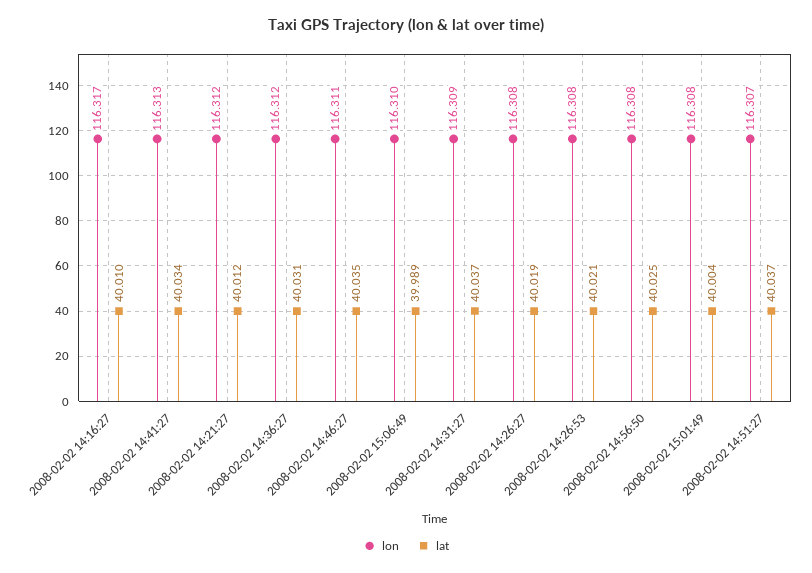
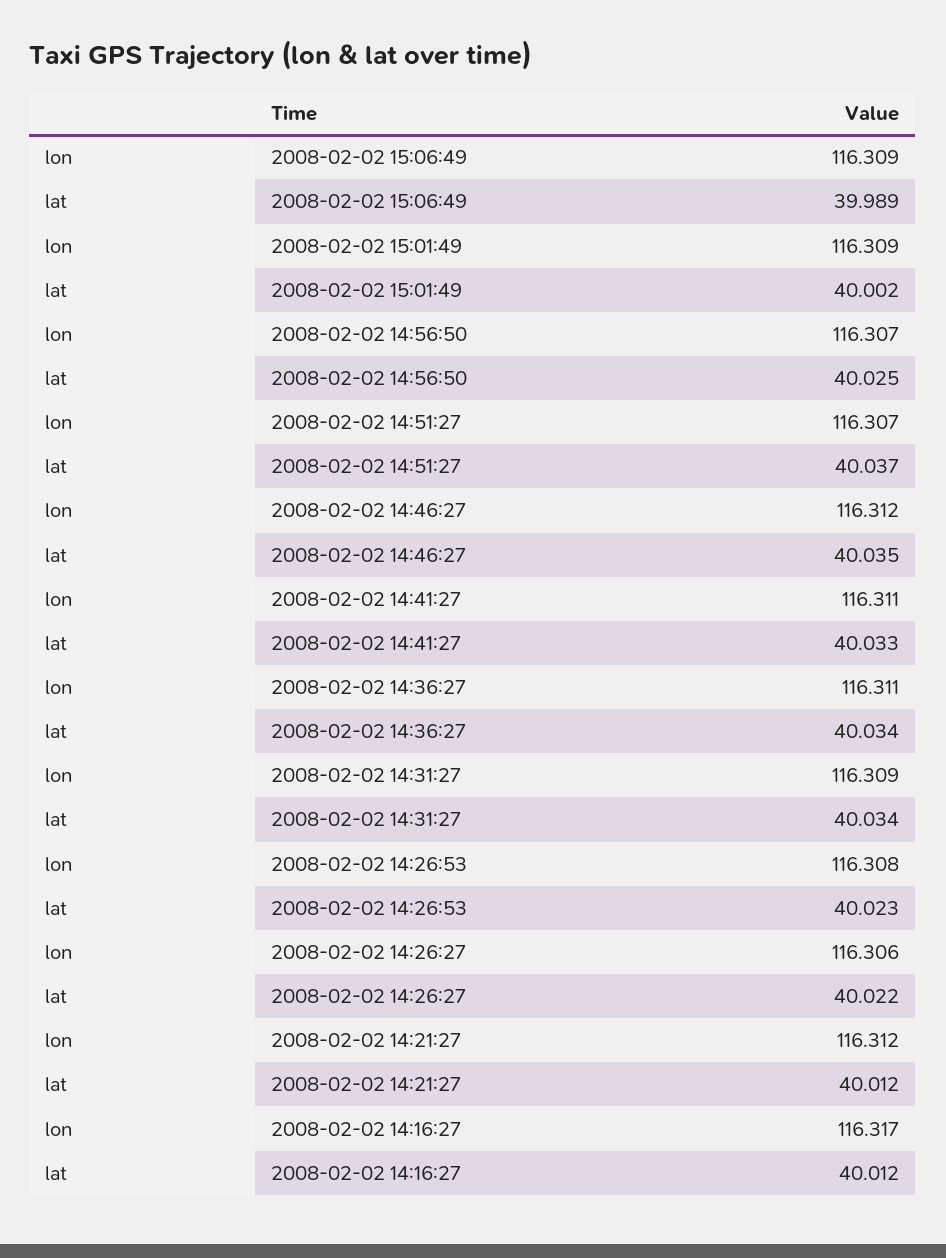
  {
    "lon": {
      "2008-02-02 14:16:27": 116.317,
-     "2008-02-02 14:41:27": 116.313,
+     "2008-02-02 14:41:27": 116.311,
      "2008-02-02 14:21:27": 116.312,
-     "2008-02-02 14:36:27": 116.312,
+     "2008-02-02 14:36:27": 116.311,
-     "2008-02-02 14:46:27": 116.311,
+     "2008-02-02 14:46:27": 116.312,
-     "2008-02-02 15:06:49": 116.31,
+     "2008-02-02 15:06:49": 116.309,
      "2008-02-02 14:31:27": 116.309,
-     "2008-02-02 14:26:27": 116.308,
+     "2008-02-02 14:26:27": 116.306,
      "2008-02-02 14:26:53": 116.308,
-     "2008-02-02 14:56:50": 116.308,
+     "2008-02-02 14:56:50": 116.307,
-     "2008-02-02 15:01:49": 116.308,
+     "2008-02-02 15:01:49": 116.309,
      "2008-02-02 14:51:27": 116.307
    },
    "lat": {
-     "2008-02-02 14:16:27": 40.01,
+     "2008-02-02 14:16:27": 40.012,
-     "2008-02-02 14:41:27": 40.034,
+     "2008-02-02 14:41:27": 40.033,
      "2008-02-02 14:21:27": 40.012,
-     "2008-02-02 14:36:27": 40.031,
+     "2008-02-02 14:36:27": 40.034,
      "2008-02-02 14:46:27": 40.035,
      "2008-02-02 15:06:49": 39.989,
-     "2008-02-02 14:31:27": 40.037,
+     "2008-02-02 14:31:27": 40.034,
-     "2008-02-02 14:26:27": 40.019,
+     "2008-02-02 14:26:27": 40.022,
-     "2008-02-02 14:26:53": 40.021,
+     "2008-02-02 14:26:53": 40.023,
      "2008-02-02 14:56:50": 40.025,
-     "2008-02-02 15:01:49": 40.004,
+     "2008-02-02 15:01:49": 40.002,
      "2008-02-02 14:51:27": 40.037
    }
  }

